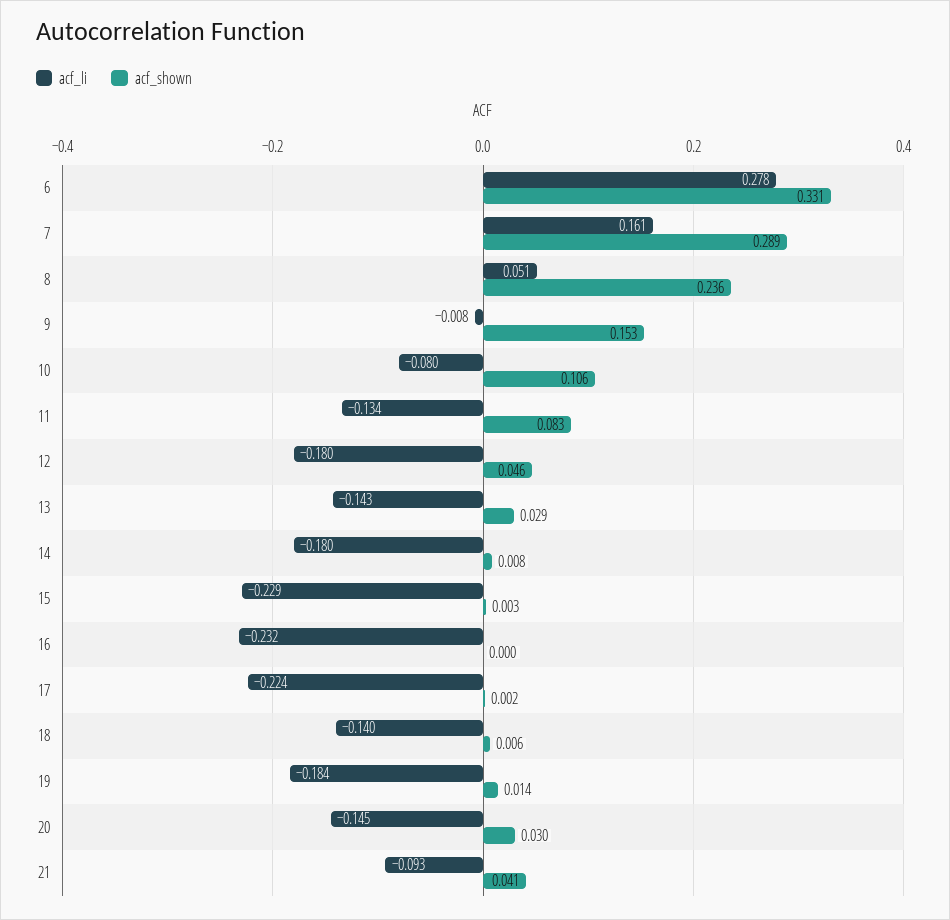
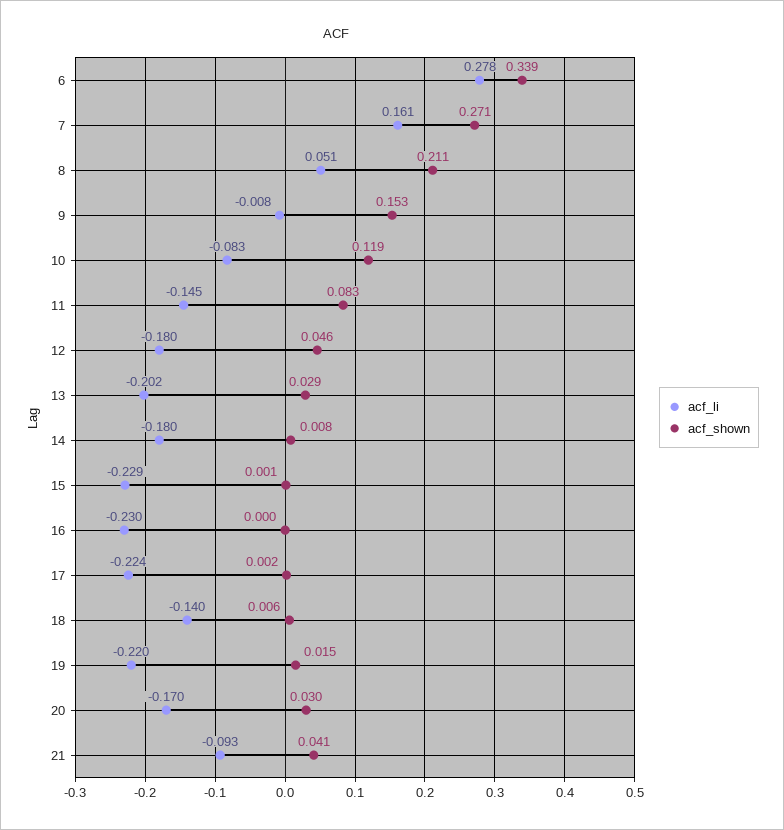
  {
    "acf_li": {
      "6": 0.278,
      "7": 0.161,
      "8": 0.051,
      "9": -0.008,
-     "10": -0.08,
+     "10": -0.083,
-     "11": -0.134,
+     "11": -0.145,
      "12": -0.18,
-     "13": -0.143,
+     "13": -0.202,
      "14": -0.18,
      "15": -0.229,
-     "16": -0.232,
+     "16": -0.23,
      "17": -0.224,
      "18": -0.14,
-     "19": -0.184,
+     "19": -0.22,
-     "20": -0.145,
+     "20": -0.17,
      "21": -0.093
    },
    "acf_shown": {
-     "6": 0.331,
+     "6": 0.339,
-     "7": 0.289,
+     "7": 0.271,
-     "8": 0.236,
+     "8": 0.211,
      "9": 0.153,
-     "10": 0.106,
+     "10": 0.119,
      "11": 0.083,
      "12": 0.046,
      "13": 0.029,
      "14": 0.008,
-     "15": 0.003,
+     "15": 0.001,
      "16": 0,
      "17": 0.002,
      "18": 0.006,
-     "19": 0.014,
+     "19": 0.015,
      "20": 0.03,
      "21": 0.041
    }
  }

